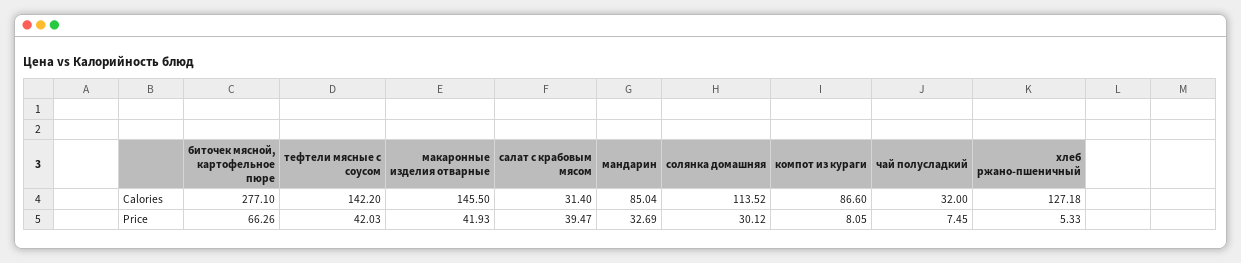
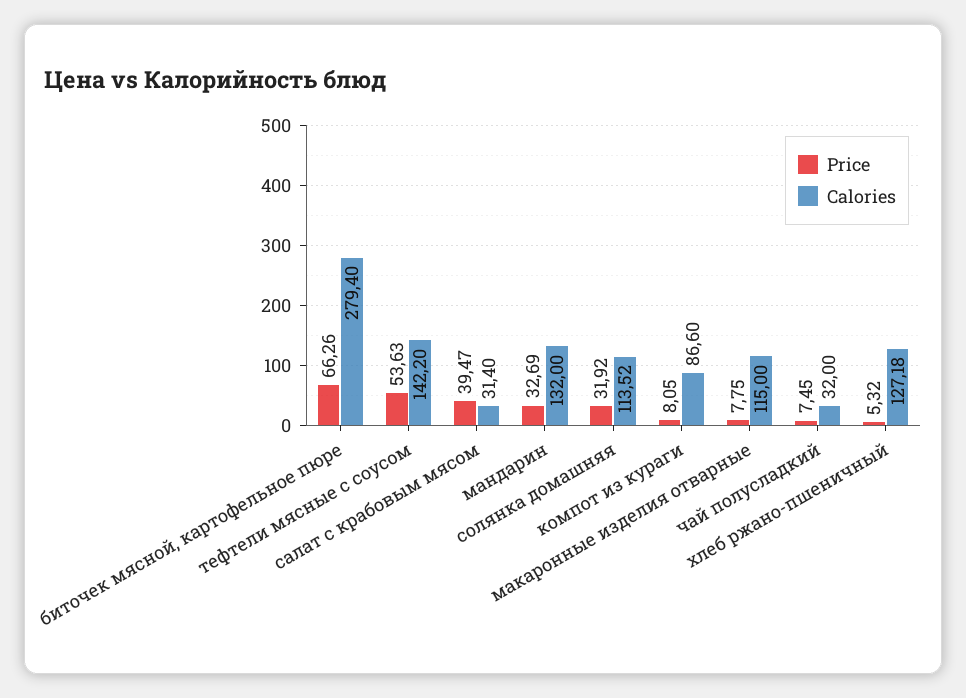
  {
    "Calories": {
-     "биточек мясной, картофельное пюре": 277.1,
+     "биточек мясной, картофельное пюре": 279.4,
      "тефтели мясные с соусом": 142.2,
-     "макаронные изделия отварные": 145.5,
+     "макаронные изделия отварные": 115,
      "салат с крабовым мясом": 31.4,
-     "мандарин": 85.04,
+     "мандарин": 132,
      "солянка домашняя": 113.52,
      "компот из кураги": 86.6,
      "чай полусладкий": 32,
      "хлеб ржано-пшеничный": 127.18
    },
    "Price": {
      "биточек мясной, картофельное пюре": 66.26,
-     "тефтели мясные с соусом": 42.03,
+     "тефтели мясные с соусом": 53.63,
-     "макаронные изделия отварные": 41.93,
+     "макаронные изделия отварные": 7.75,
      "салат с крабовым мясом": 39.47,
      "мандарин": 32.69,
-     "солянка домашняя": 30.12,
+     "солянка домашняя": 31.92,
      "компот из кураги": 8.05,
      "чай полусладкий": 7.45,
-     "хлеб ржано-пшеничный": 5.33
+     "хлеб ржано-пшеничный": 5.32
    }
  }

